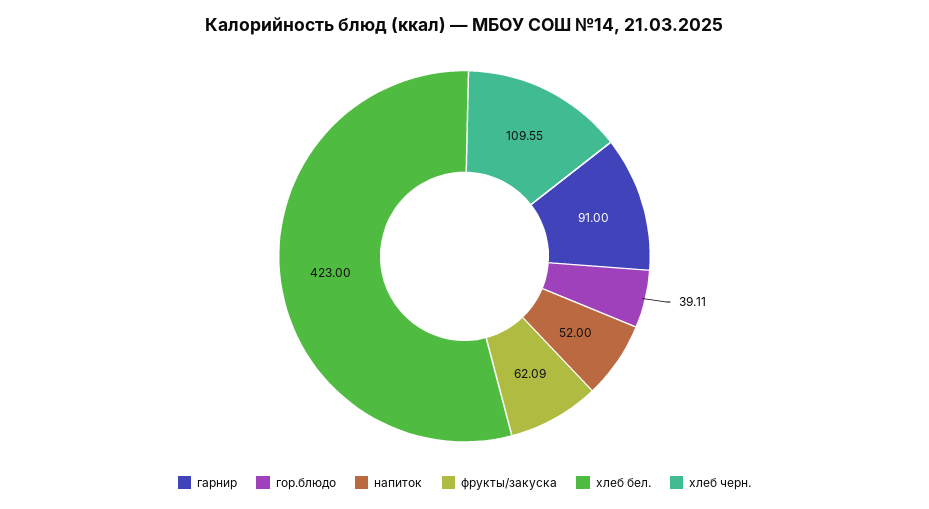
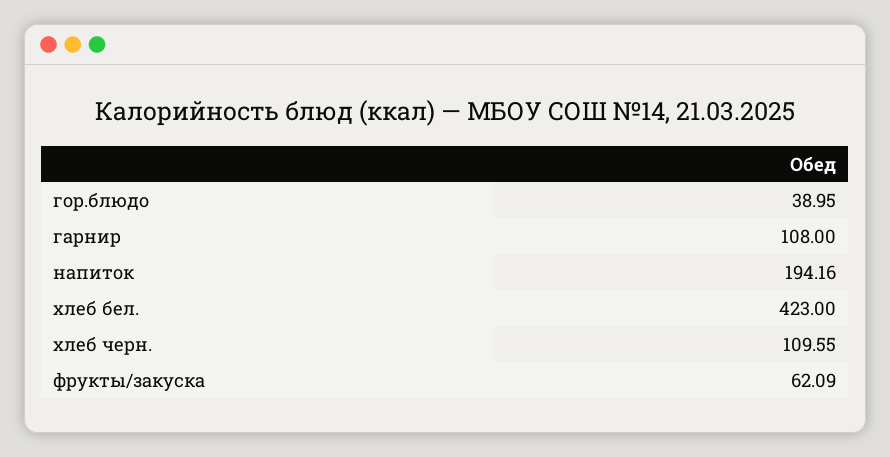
  {
-   "гарнир": 91,
+   "гарнир": 108,
-   "гор.блюдо": 39.11,
+   "гор.блюдо": 38.95,
-   "напиток": 52,
+   "напиток": 194.16,
    "фрукты/закуска": 62.09,
    "хлеб бел.": 423,
    "хлеб черн.": 109.55
  }

